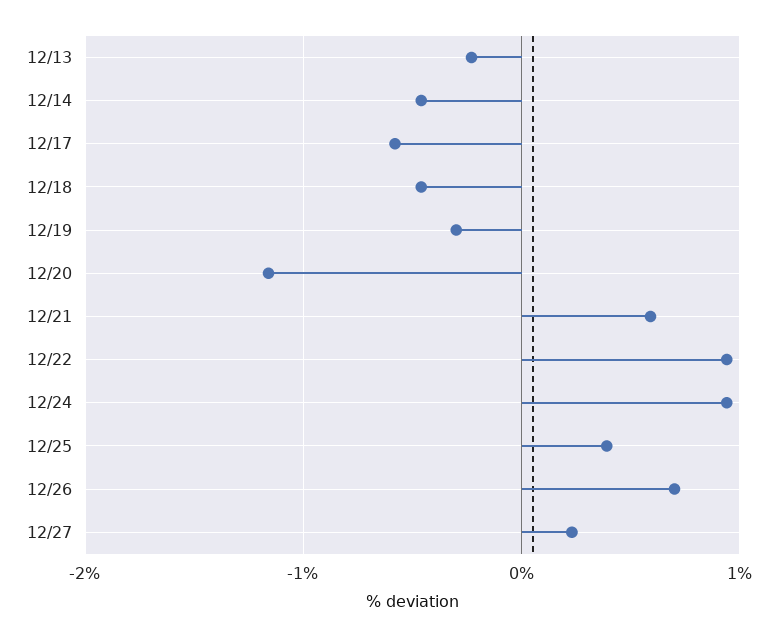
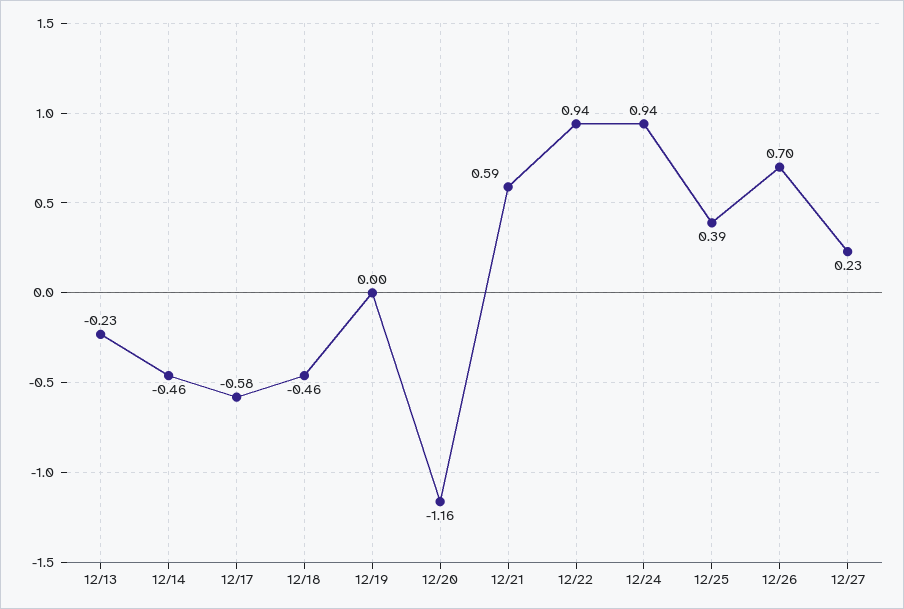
  {
    "12/13": -0.23,
    "12/14": -0.46,
    "12/17": -0.58,
    "12/18": -0.46,
-   "12/19": -0.3,
+   "12/19": 0,
    "12/20": -1.16,
    "12/21": 0.59,
    "12/22": 0.94,
    "12/24": 0.94,
    "12/25": 0.39,
    "12/26": 0.7,
    "12/27": 0.23
  }

